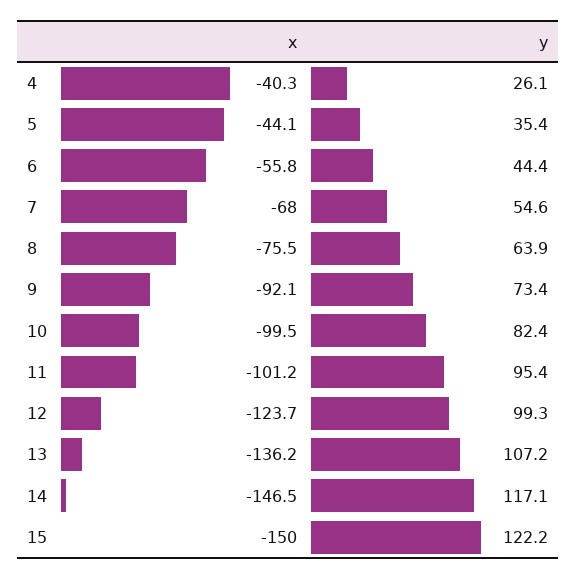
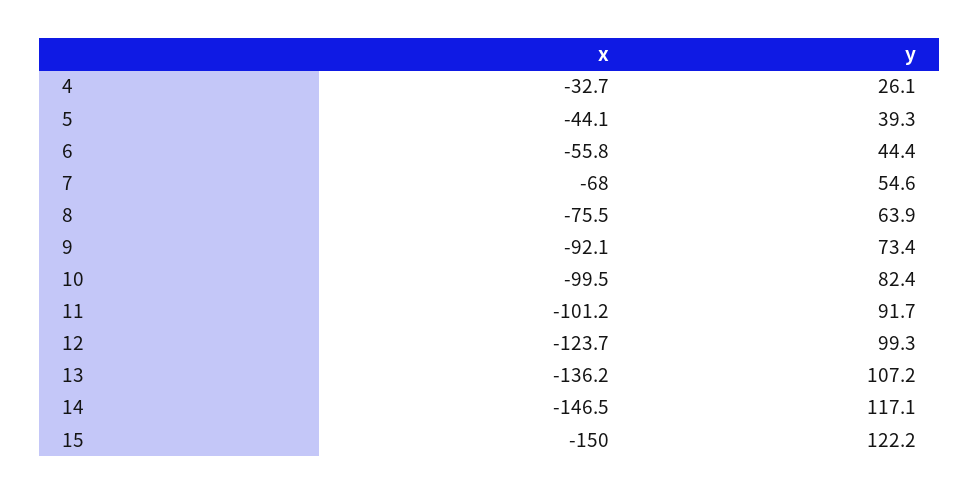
  {
    "x": {
-     "4": -40.3,
+     "4": -32.7,
      "5": -44.1,
      "6": -55.8,
      "7": -68,
      "8": -75.5,
      "9": -92.1,
      "10": -99.5,
      "11": -101.2,
      "12": -123.7,
      "13": -136.2,
      "14": -146.5,
      "15": -150
    },
    "y": {
      "4": 26.1,
-     "5": 35.4,
+     "5": 39.3,
      "6": 44.4,
      "7": 54.6,
      "8": 63.9,
      "9": 73.4,
      "10": 82.4,
-     "11": 95.4,
+     "11": 91.7,
      "12": 99.3,
      "13": 107.2,
      "14": 117.1,
      "15": 122.2
    }
  }

